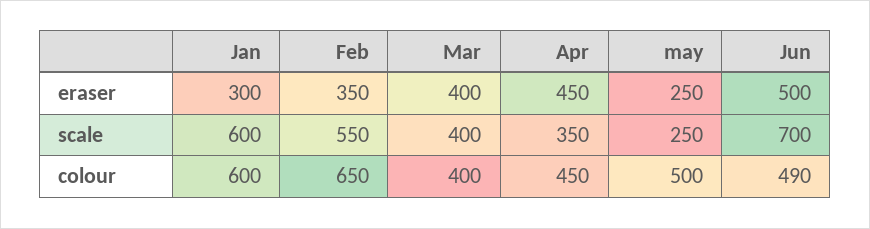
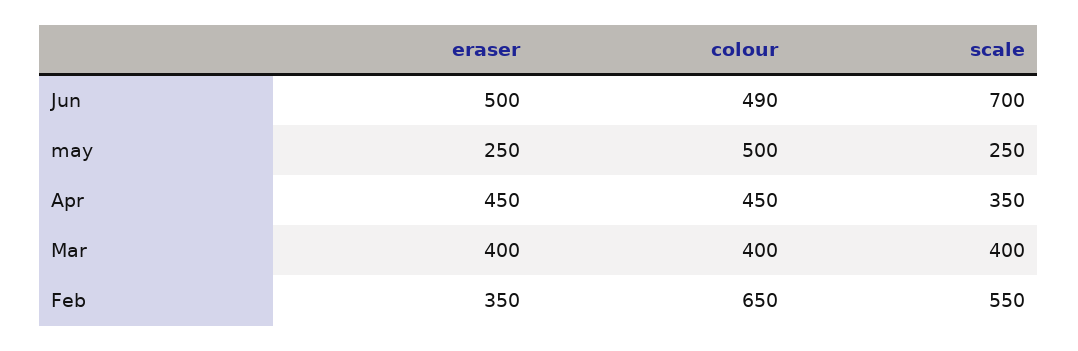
  {
-   "Jan": {
-     "eraser": 300,
-     "scale": 600,
-     "colour": 600
-   },
    "Feb": {
      "eraser": 350,
      "scale": 550,
      "colour": 650
    },
    "Mar": {
      "eraser": 400,
      "scale": 400,
      "colour": 400
    },
    "Apr": {
      "eraser": 450,
      "scale": 350,
      "colour": 450
    },
    "may": {
      "eraser": 250,
      "scale": 250,
      "colour": 500
    },
    "Jun": {
      "eraser": 500,
      "scale": 700,
      "colour": 490
    }
  }

